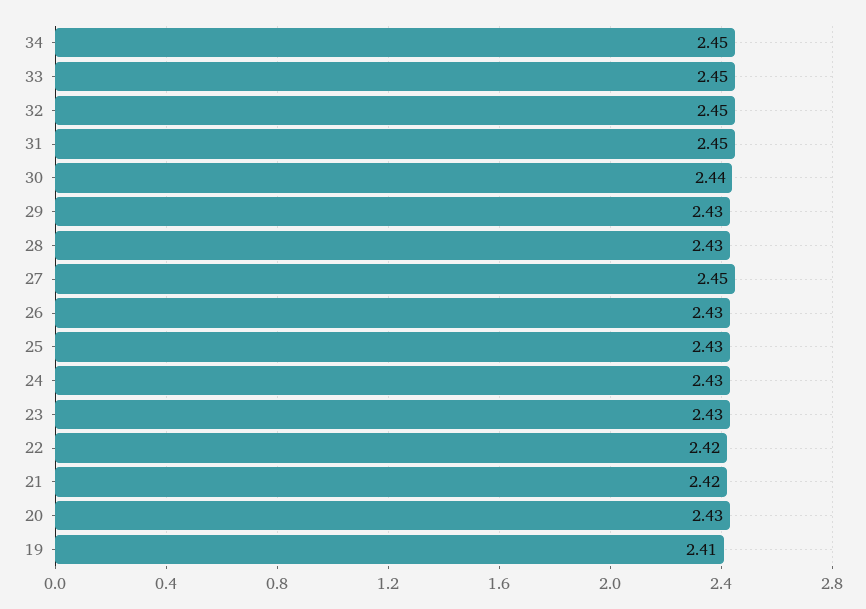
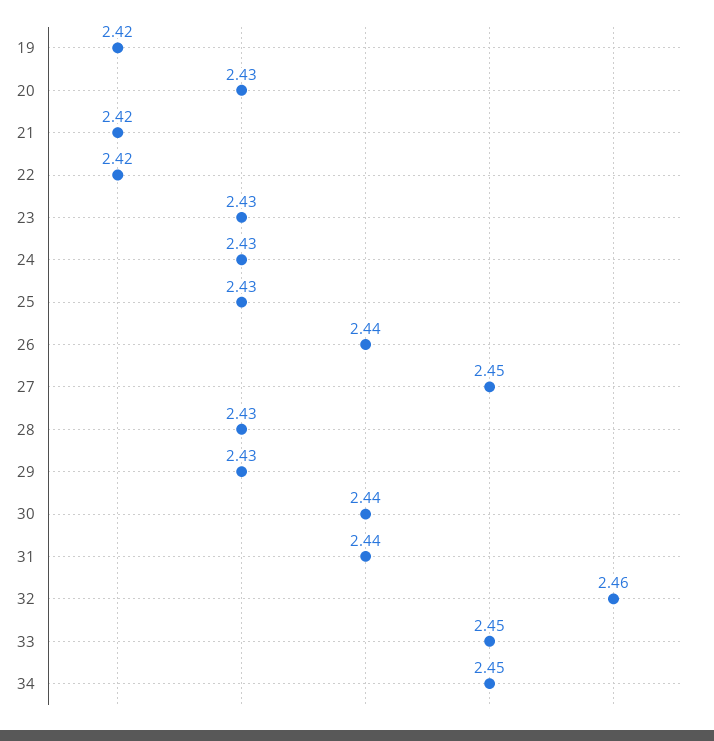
  {
    "34": 2.45,
    "33": 2.45,
-   "32": 2.45,
+   "32": 2.46,
-   "31": 2.45,
+   "31": 2.44,
    "30": 2.44,
    "29": 2.43,
    "28": 2.43,
    "27": 2.45,
-   "26": 2.43,
+   "26": 2.44,
    "25": 2.43,
    "24": 2.43,
    "23": 2.43,
    "22": 2.42,
    "21": 2.42,
    "20": 2.43,
-   "19": 2.41
+   "19": 2.42
  }

